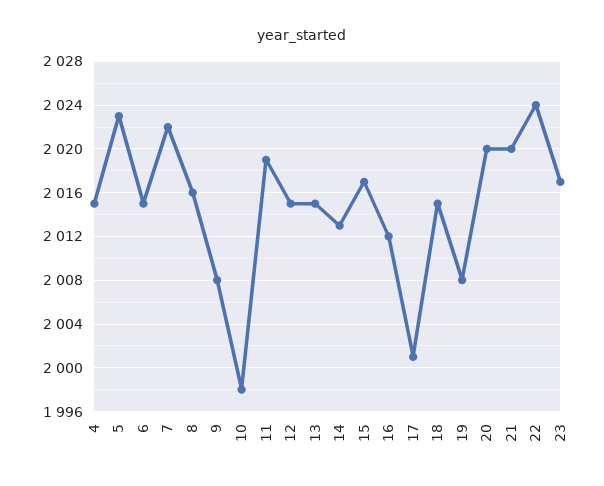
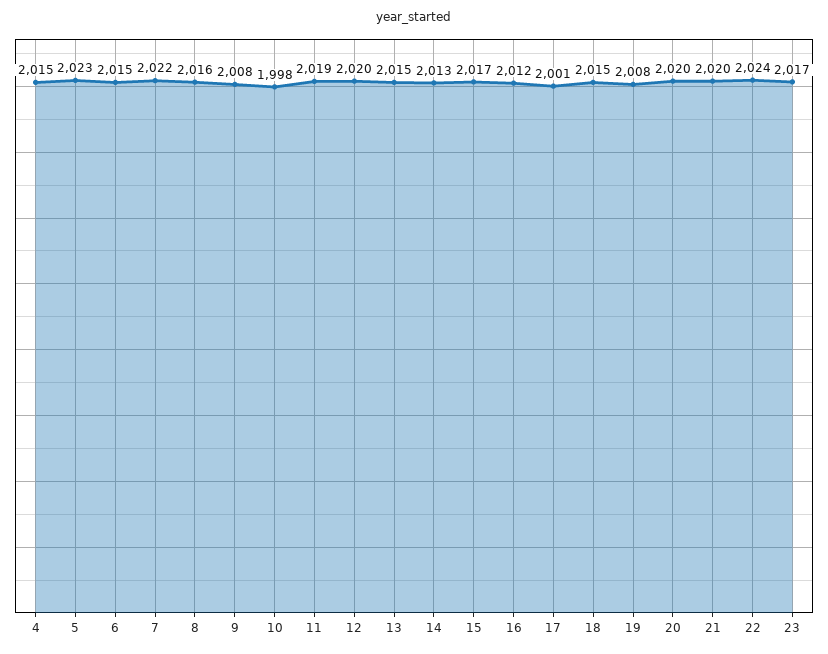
  {
    "4": 2015,
    "5": 2023,
    "6": 2015,
    "7": 2022,
    "8": 2016,
    "9": 2008,
    "10": 1998,
    "11": 2019,
-   "12": 2015,
+   "12": 2020,
    "13": 2015,
    "14": 2013,
    "15": 2017,
    "16": 2012,
    "17": 2001,
    "18": 2015,
    "19": 2008,
    "20": 2020,
    "21": 2020,
    "22": 2024,
    "23": 2017
  }

